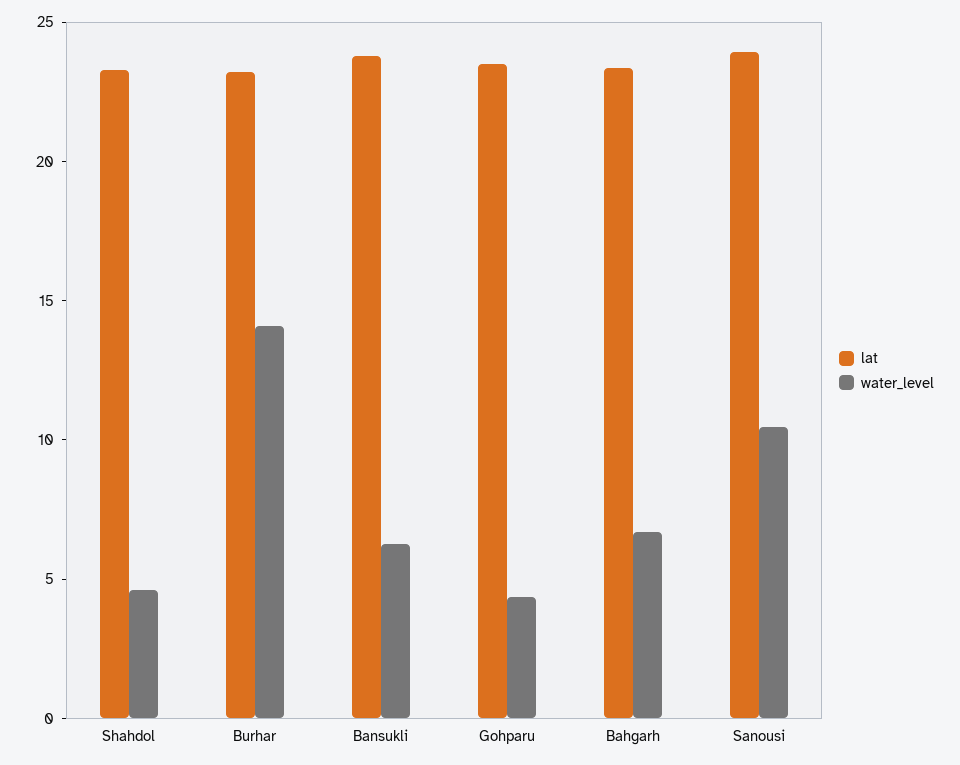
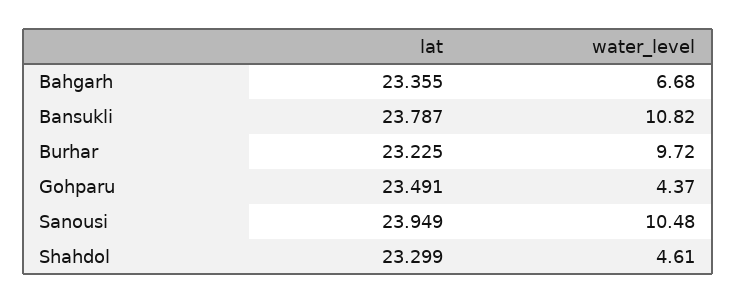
  {
    "lat": {
      "Shahdol": 23.299,
      "Burhar": 23.225,
      "Bansukli": 23.787,
      "Gohparu": 23.491,
      "Bahgarh": 23.355,
      "Sanousi": 23.949
    },
    "water_level": {
      "Shahdol": 4.61,
-     "Burhar": 14,
+     "Burhar": 9.72,
-     "Bansukli": 6,
+     "Bansukli": 10.82,
      "Gohparu": 4.37,
      "Bahgarh": 6.68,
      "Sanousi": 10.48
    }
  }

